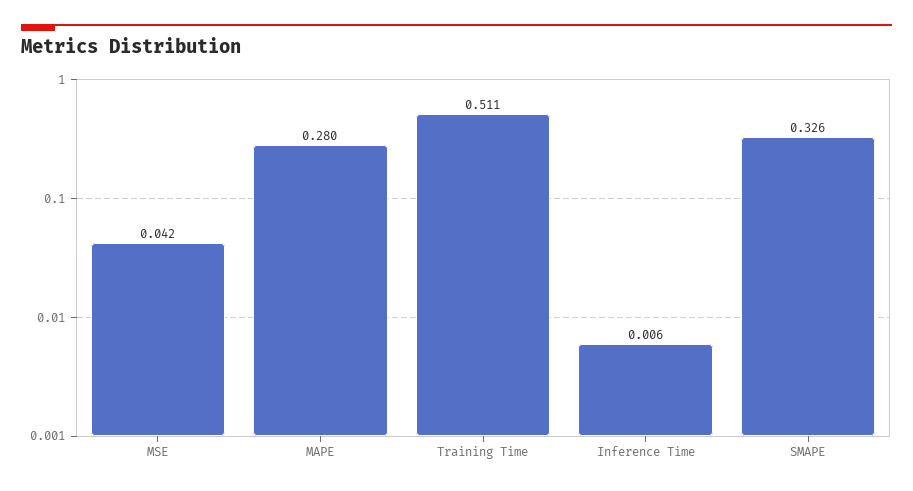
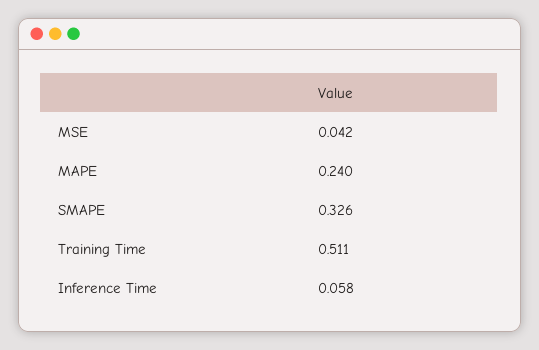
  {
    "MSE": 0.042,
-   "MAPE": 0.28,
+   "MAPE": 0.24,
    "Training Time": 0.511,
-   "Inference Time": 0.006,
+   "Inference Time": 0.058,
    "SMAPE": 0.326
  }

